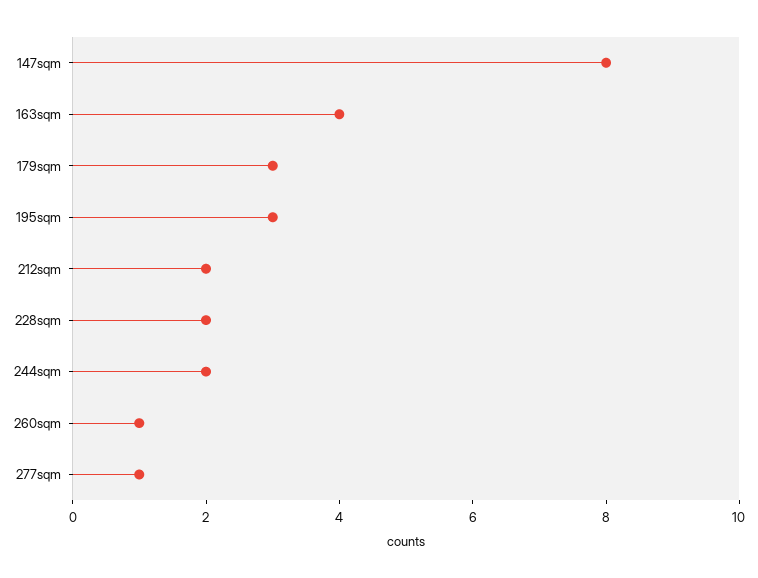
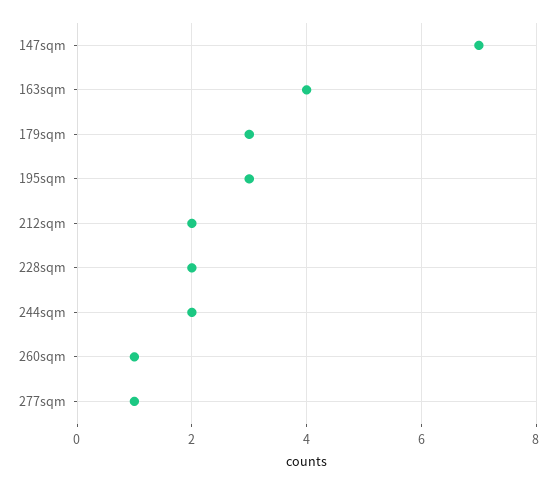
  {
-   "147sqm": 8,
+   "147sqm": 7,
    "163sqm": 4,
    "179sqm": 3,
    "195sqm": 3,
    "212sqm": 2,
    "228sqm": 2,
    "244sqm": 2,
    "260sqm": 1,
    "277sqm": 1
  }

